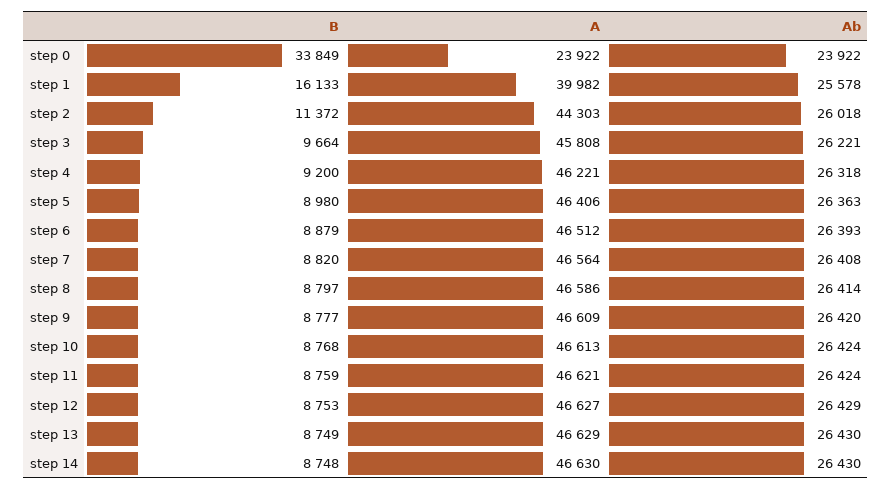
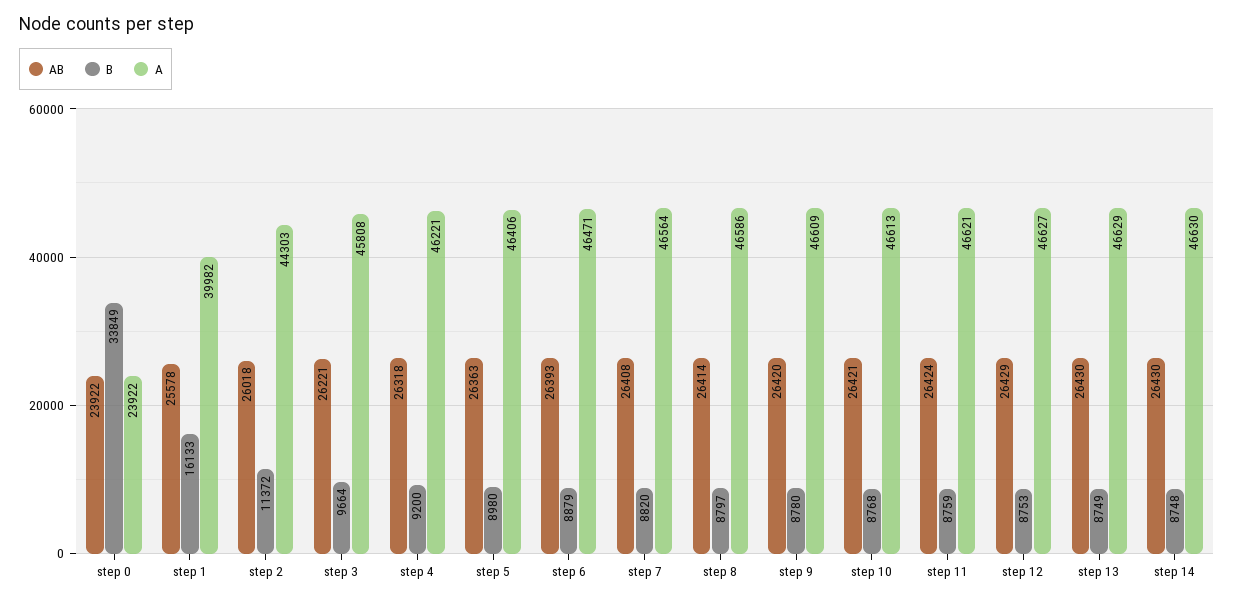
  {
    "B": {
      "step 0": 33849,
      "step 1": 16133,
      "step 2": 11372,
      "step 3": 9664,
      "step 4": 9200,
      "step 5": 8980,
      "step 6": 8879,
      "step 7": 8820,
      "step 8": 8797,
-     "step 9": 8777,
+     "step 9": 8780,
      "step 10": 8768,
      "step 11": 8759,
      "step 12": 8753,
      "step 13": 8749,
      "step 14": 8748
    },
    "A": {
      "step 0": 23922,
      "step 1": 39982,
      "step 2": 44303,
      "step 3": 45808,
      "step 4": 46221,
      "step 5": 46406,
-     "step 6": 46512,
+     "step 6": 46471,
      "step 7": 46564,
      "step 8": 46586,
      "step 9": 46609,
      "step 10": 46613,
      "step 11": 46621,
      "step 12": 46627,
      "step 13": 46629,
      "step 14": 46630
    },
    "Ab": {
      "step 0": 23922,
      "step 1": 25578,
      "step 2": 26018,
      "step 3": 26221,
      "step 4": 26318,
      "step 5": 26363,
      "step 6": 26393,
      "step 7": 26408,
      "step 8": 26414,
      "step 9": 26420,
-     "step 10": 26424,
+     "step 10": 26421,
      "step 11": 26424,
      "step 12": 26429,
      "step 13": 26430,
      "step 14": 26430
    }
  }

